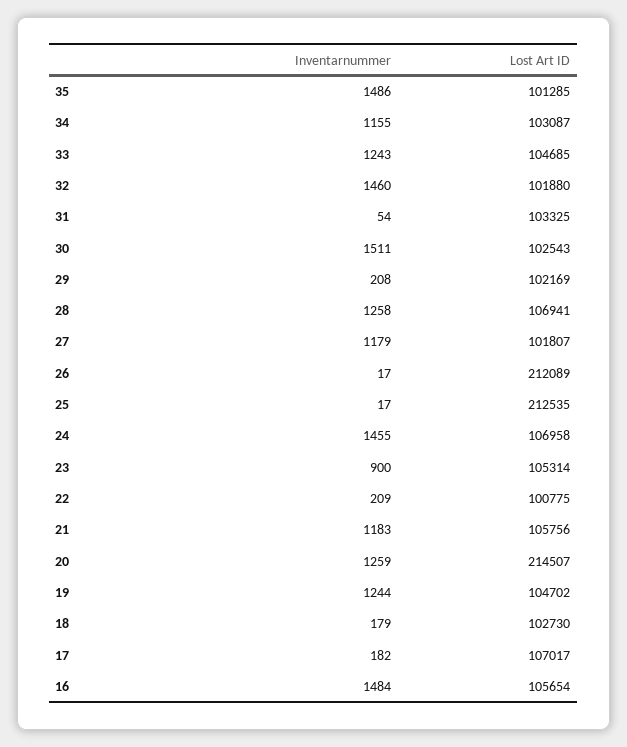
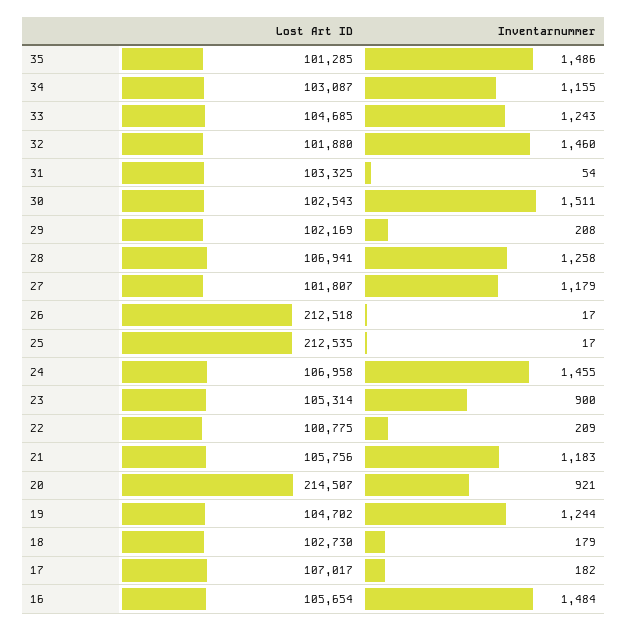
  {
    "Inventarnummer": {
      "35": 1486,
      "34": 1155,
      "33": 1243,
      "32": 1460,
      "31": 54,
      "30": 1511,
      "29": 208,
      "28": 1258,
      "27": 1179,
      "26": 17,
      "25": 17,
      "24": 1455,
      "23": 900,
      "22": 209,
      "21": 1183,
-     "20": 1259,
+     "20": 921,
      "19": 1244,
      "18": 179,
      "17": 182,
      "16": 1484
    },
    "Lost Art ID": {
      "35": 101285,
      "34": 103087,
      "33": 104685,
      "32": 101880,
      "31": 103325,
      "30": 102543,
      "29": 102169,
      "28": 106941,
      "27": 101807,
-     "26": 212089,
+     "26": 212518,
      "25": 212535,
      "24": 106958,
      "23": 105314,
      "22": 100775,
      "21": 105756,
      "20": 214507,
      "19": 104702,
      "18": 102730,
      "17": 107017,
      "16": 105654
    }
  }

